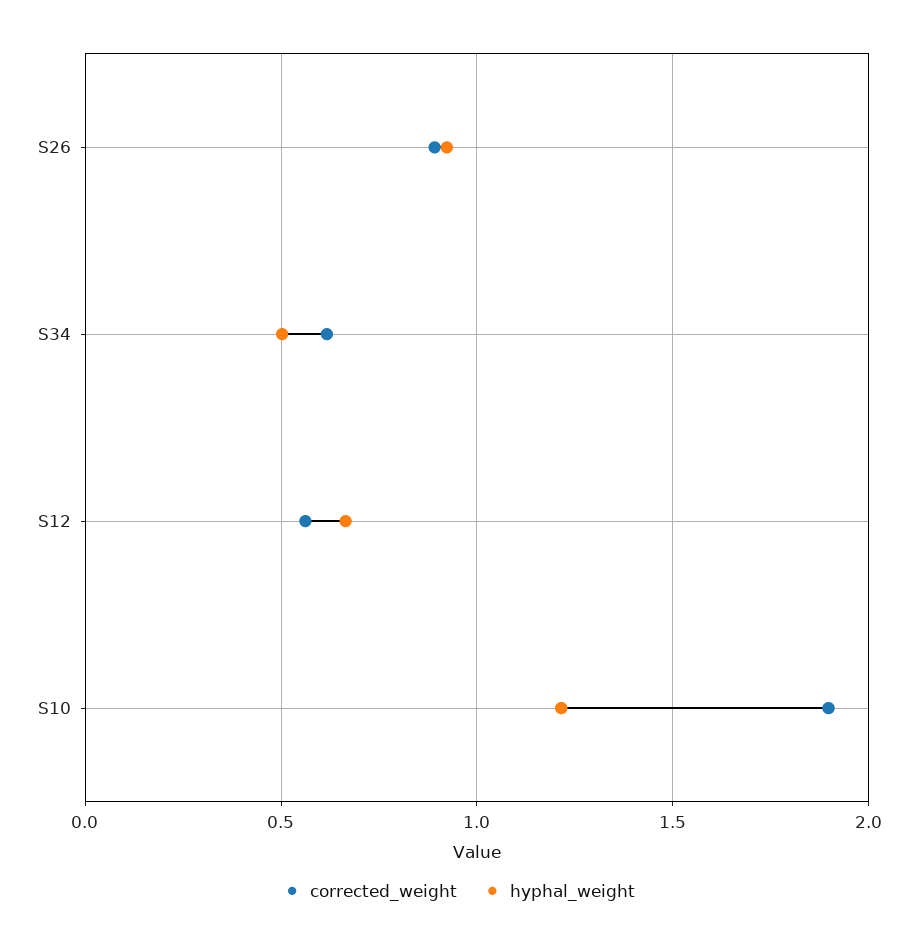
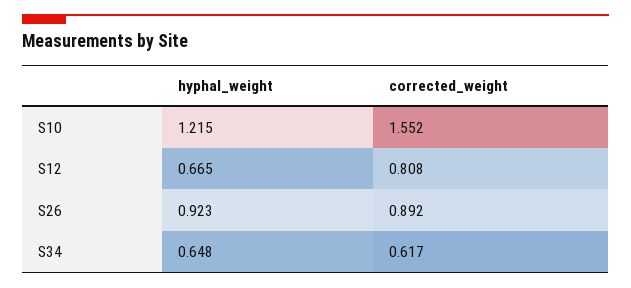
  {
    "corrected_weight": {
      "S26": 0.892,
      "S34": 0.617,
-     "S12": 0.55,
+     "S12": 0.808,
-     "S10": 1.9
+     "S10": 1.552
    },
    "hyphal_weight": {
      "S26": 0.923,
-     "S34": 0.5,
+     "S34": 0.648,
      "S12": 0.665,
      "S10": 1.215
    }
  }

